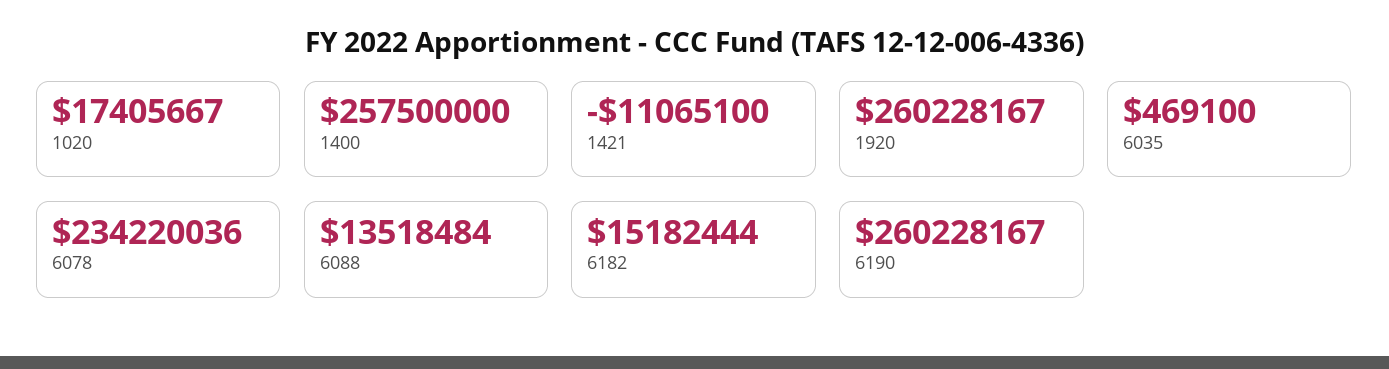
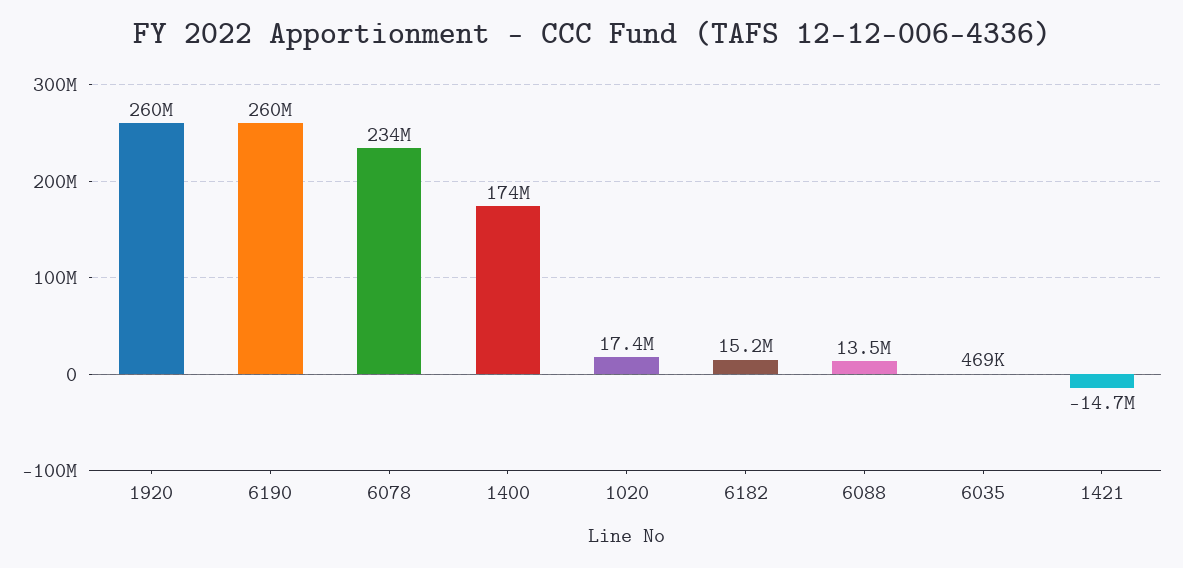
  {
    "1020": 17405667,
-   "1400": 257500000,
+   "1400": 174000000,
-   "1421": -11065100,
+   "1421": -14700000,
    "1920": 260228167,
    "6035": 469100,
    "6078": 234220036,
    "6088": 13518484,
    "6182": 15182444,
    "6190": 260228167
  }

